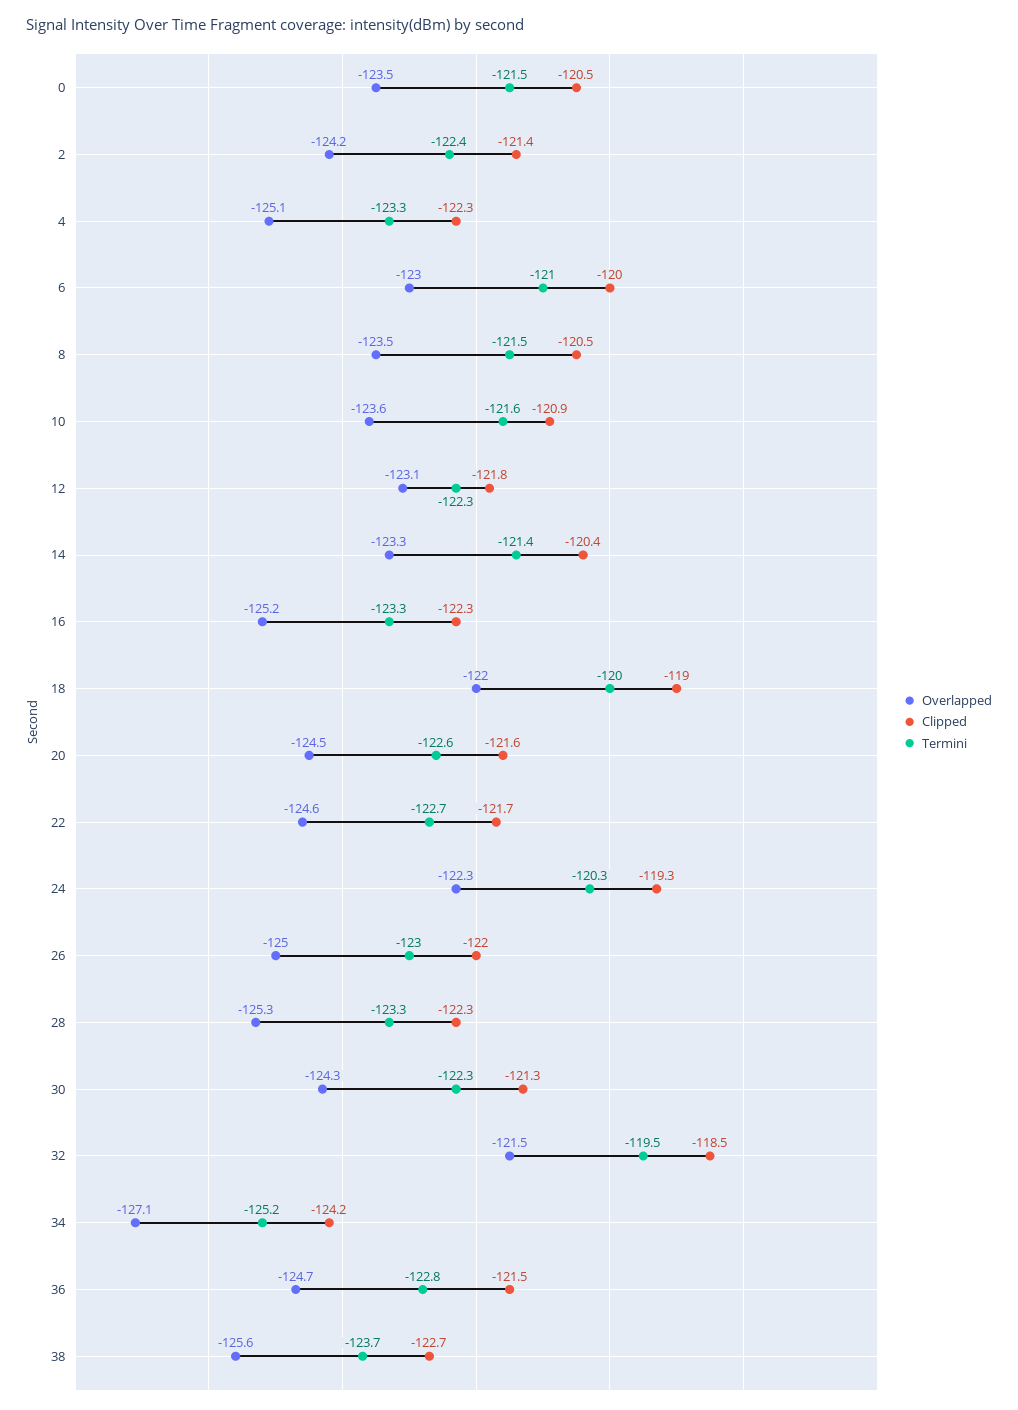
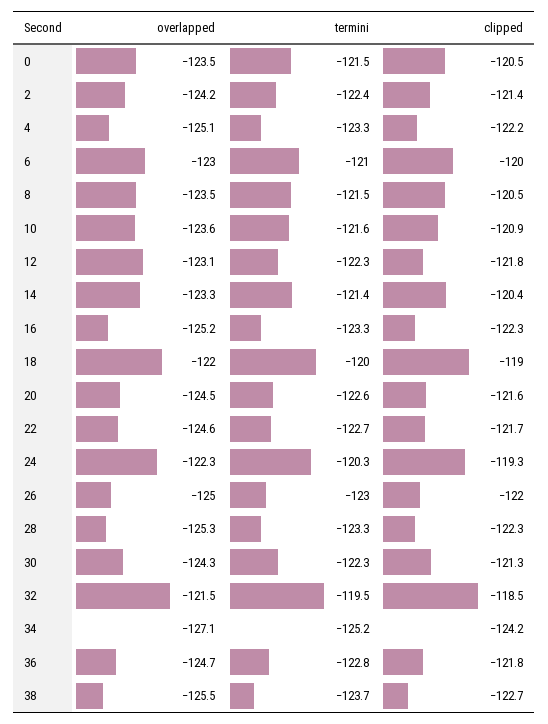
  {
    "Overlapped": {
      "0": -123.5,
      "2": -124.2,
      "4": -125.1,
      "6": -123,
      "8": -123.5,
      "10": -123.6,
      "12": -123.1,
      "14": -123.3,
      "16": -125.2,
      "18": -122,
      "20": -124.5,
      "22": -124.6,
      "24": -122.3,
      "26": -125,
      "28": -125.3,
      "30": -124.3,
      "32": -121.5,
      "34": -127.1,
      "36": -124.7,
-     "38": -125.6
+     "38": -125.5
    },
    "Clipped": {
      "0": -120.5,
      "2": -121.4,
-     "4": -122.3,
+     "4": -122.2,
      "6": -120,
      "8": -120.5,
      "10": -120.9,
      "12": -121.8,
      "14": -120.4,
      "16": -122.3,
      "18": -119,
      "20": -121.6,
      "22": -121.7,
      "24": -119.3,
      "26": -122,
      "28": -122.3,
      "30": -121.3,
      "32": -118.5,
      "34": -124.2,
-     "36": -121.5,
+     "36": -121.8,
      "38": -122.7
    },
    "Termini": {
      "0": -121.5,
      "2": -122.4,
      "4": -123.3,
      "6": -121,
      "8": -121.5,
      "10": -121.6,
      "12": -122.3,
      "14": -121.4,
      "16": -123.3,
      "18": -120,
      "20": -122.6,
      "22": -122.7,
      "24": -120.3,
      "26": -123,
      "28": -123.3,
      "30": -122.3,
      "32": -119.5,
      "34": -125.2,
      "36": -122.8,
      "38": -123.7
    }
  }

